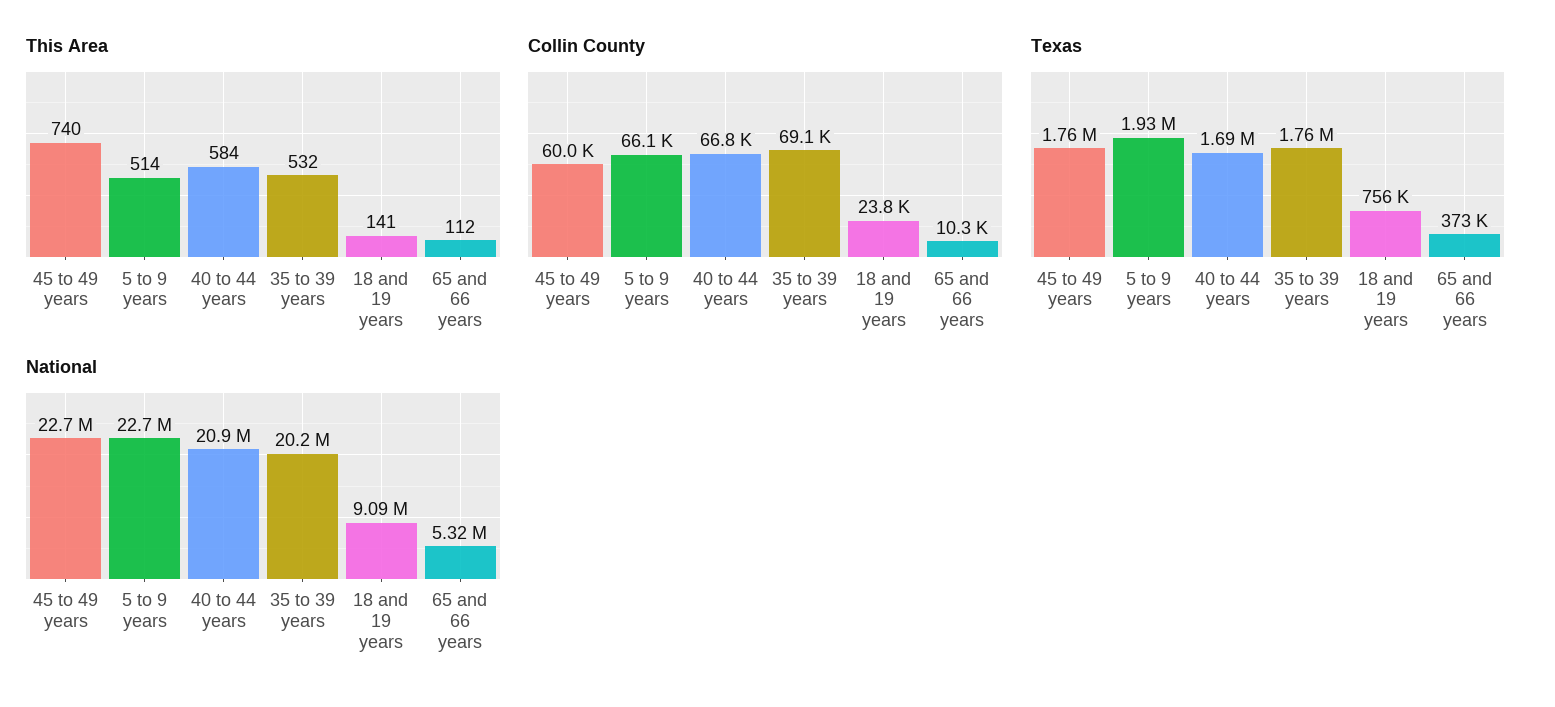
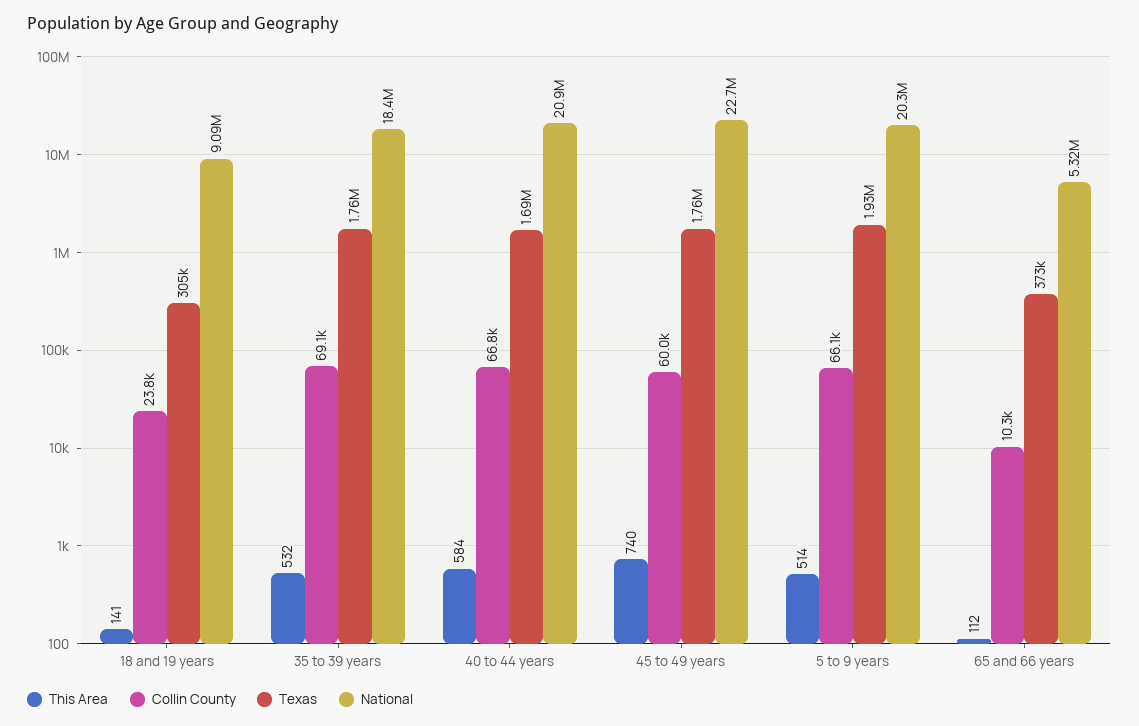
  {
    "This Area": {
      "45 to 49 years": 740,
      "5 to 9 years": 514,
      "40 to 44 years": 584,
      "35 to 39 years": 532,
      "18 and 19 years": 141,
      "65 and 66 years": 112
    },
    "Collin County": {
      "45 to 49 years": 60000,
      "5 to 9 years": 66100,
      "40 to 44 years": 66800,
      "35 to 39 years": 69100,
      "18 and 19 years": 23800,
      "65 and 66 years": 10300
    },
    "Texas": {
      "45 to 49 years": 1760000,
      "5 to 9 years": 1930000,
      "40 to 44 years": 1690000,
      "35 to 39 years": 1760000,
-     "18 and 19 years": 756000,
+     "18 and 19 years": 305000,
      "65 and 66 years": 373000
    },
    "National": {
      "45 to 49 years": 22700000,
-     "5 to 9 years": 22700000,
+     "5 to 9 years": 20300000,
      "40 to 44 years": 20900000,
-     "35 to 39 years": 20200000,
+     "35 to 39 years": 18400000,
      "18 and 19 years": 9090000,
      "65 and 66 years": 5320000
    }
  }

